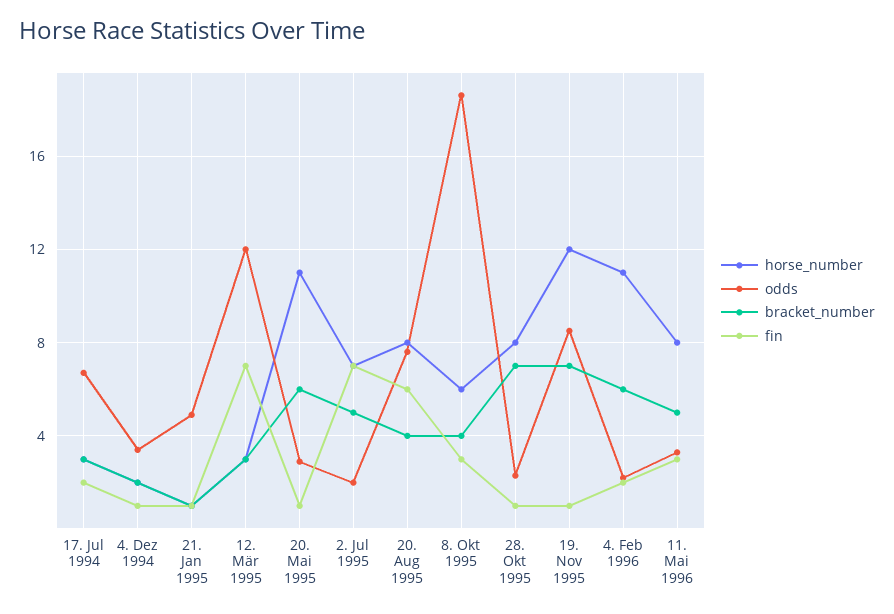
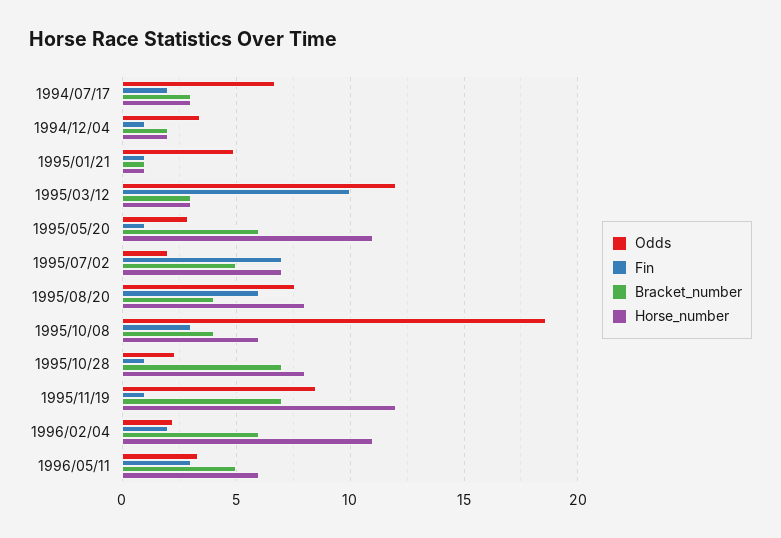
  {
    "horse_number": {
      "17. Jul 1994": 3,
      "4. Dez 1994": 2,
      "21. Jan 1995": 1,
      "12. Mär 1995": 3,
      "20. Mai 1995": 11,
      "2. Jul 1995": 7,
      "20. Aug 1995": 8,
      "8. Okt 1995": 6,
      "28. Okt 1995": 8,
      "19. Nov 1995": 12,
      "4. Feb 1996": 11,
-     "11. Mai 1996": 8
+     "11. Mai 1996": 6
    },
    "odds": {
      "17. Jul 1994": 6.5,
      "4. Dez 1994": 3.5,
      "21. Jan 1995": 5,
      "12. Mär 1995": 12,
      "20. Mai 1995": 3,
      "2. Jul 1995": 2,
      "20. Aug 1995": 7.5,
      "8. Okt 1995": 18.5,
      "28. Okt 1995": 2.5,
      "19. Nov 1995": 8.5,
      "4. Feb 1996": 2,
      "11. Mai 1996": 3.5
    },
    "bracket_number": {
      "17. Jul 1994": 3,
      "4. Dez 1994": 2,
      "21. Jan 1995": 1,
      "12. Mär 1995": 3,
      "20. Mai 1995": 6,
      "2. Jul 1995": 5,
      "20. Aug 1995": 4,
      "8. Okt 1995": 4,
      "28. Okt 1995": 7,
      "19. Nov 1995": 7,
      "4. Feb 1996": 6,
      "11. Mai 1996": 5
    },
    "fin": {
      "17. Jul 1994": 2,
      "4. Dez 1994": 1,
      "21. Jan 1995": 1,
-     "12. Mär 1995": 7,
+     "12. Mär 1995": 10,
      "20. Mai 1995": 1,
      "2. Jul 1995": 7,
      "20. Aug 1995": 6,
      "8. Okt 1995": 3,
      "28. Okt 1995": 1,
      "19. Nov 1995": 1,
      "4. Feb 1996": 2,
      "11. Mai 1996": 3
    }
  }

